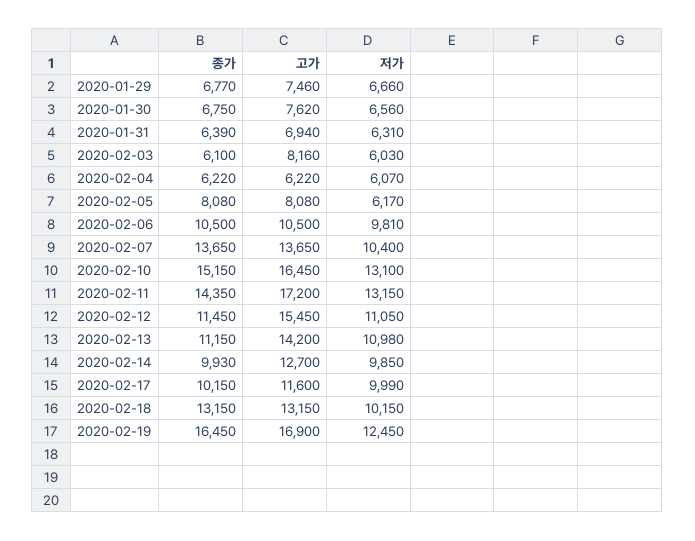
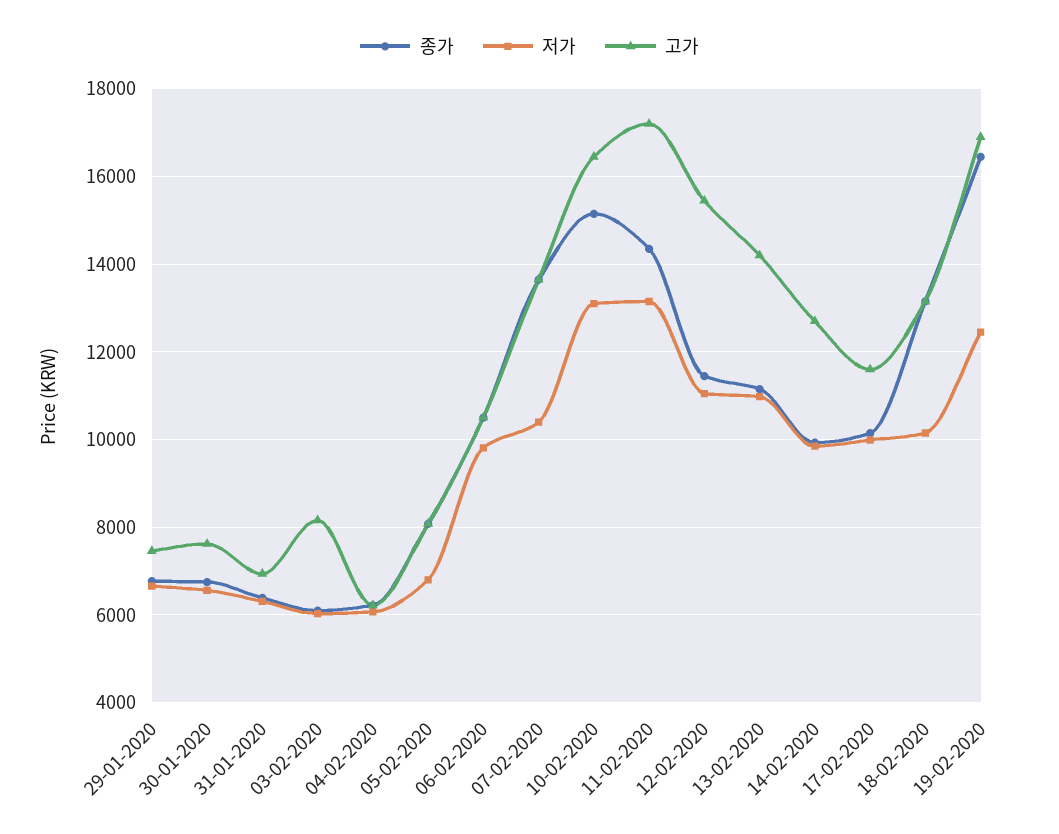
  {
    "종가": {
      "2020-01-29": 6770,
      "2020-01-30": 6750,
      "2020-01-31": 6390,
      "2020-02-03": 6100,
      "2020-02-04": 6220,
      "2020-02-05": 8080,
      "2020-02-06": 10500,
      "2020-02-07": 13650,
      "2020-02-10": 15150,
      "2020-02-11": 14350,
      "2020-02-12": 11450,
      "2020-02-13": 11150,
      "2020-02-14": 9930,
      "2020-02-17": 10150,
      "2020-02-18": 13150,
      "2020-02-19": 16450
    },
    "고가": {
      "2020-01-29": 7460,
      "2020-01-30": 7620,
      "2020-01-31": 6940,
      "2020-02-03": 8160,
      "2020-02-04": 6220,
      "2020-02-05": 8080,
      "2020-02-06": 10500,
      "2020-02-07": 13650,
      "2020-02-10": 16450,
      "2020-02-11": 17200,
      "2020-02-12": 15450,
      "2020-02-13": 14200,
      "2020-02-14": 12700,
      "2020-02-17": 11600,
      "2020-02-18": 13150,
      "2020-02-19": 16900
    },
    "저가": {
      "2020-01-29": 6660,
      "2020-01-30": 6560,
      "2020-01-31": 6310,
      "2020-02-03": 6030,
      "2020-02-04": 6070,
-     "2020-02-05": 6170,
+     "2020-02-05": 6800,
      "2020-02-06": 9810,
      "2020-02-07": 10400,
      "2020-02-10": 13100,
      "2020-02-11": 13150,
      "2020-02-12": 11050,
      "2020-02-13": 10980,
      "2020-02-14": 9850,
      "2020-02-17": 9990,
      "2020-02-18": 10150,
      "2020-02-19": 12450
    }
  }

